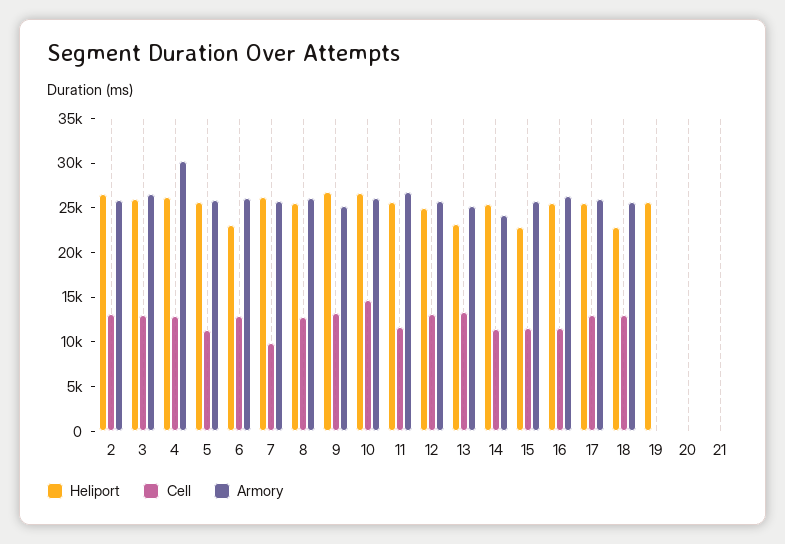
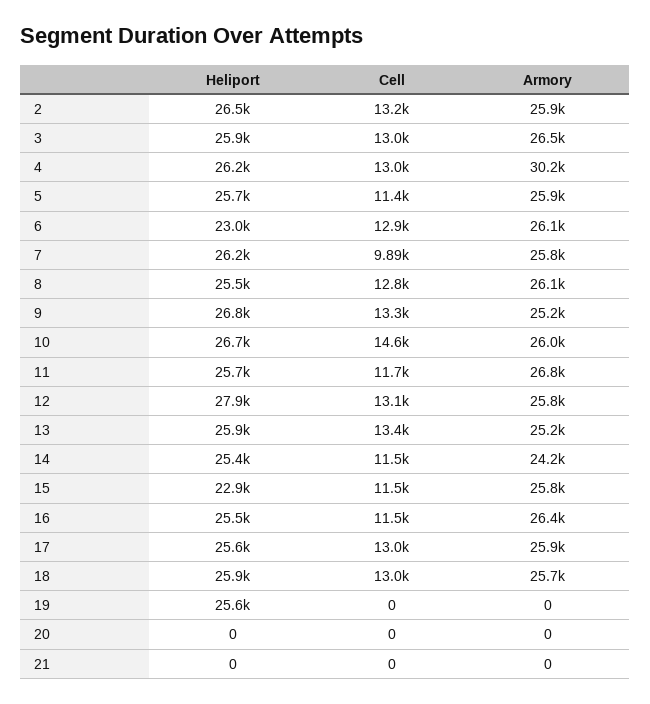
  {
    "Heliport": {
      "2": 26500,
      "3": 25900,
      "4": 26200,
      "5": 25700,
      "6": 23000,
      "7": 26200,
      "8": 25500,
      "9": 26800,
      "10": 26700,
      "11": 25700,
-     "12": 25000,
+     "12": 27900,
-     "13": 23000,
+     "13": 25900,
      "14": 25400,
      "15": 22900,
      "16": 25500,
      "17": 25600,
-     "18": 23000,
+     "18": 25900,
      "19": 25600,
      "20": 0,
      "21": 0
    },
    "Cell": {
      "2": 13200,
      "3": 13000,
      "4": 13000,
      "5": 11400,
      "6": 12900,
      "7": 9890,
      "8": 12800,
      "9": 13300,
      "10": 14600,
      "11": 11700,
      "12": 13100,
      "13": 13400,
      "14": 11500,
      "15": 11500,
      "16": 11500,
      "17": 13000,
      "18": 13000,
      "19": 0,
      "20": 0,
      "21": 0
    },
    "Armory": {
      "2": 25900,
      "3": 26500,
      "4": 30200,
      "5": 25900,
      "6": 26100,
      "7": 25800,
      "8": 26100,
      "9": 25200,
      "10": 26000,
      "11": 26800,
      "12": 25800,
      "13": 25200,
      "14": 24200,
      "15": 25800,
      "16": 26400,
      "17": 25900,
      "18": 25700,
      "19": 0,
      "20": 0,
      "21": 0
    }
  }

